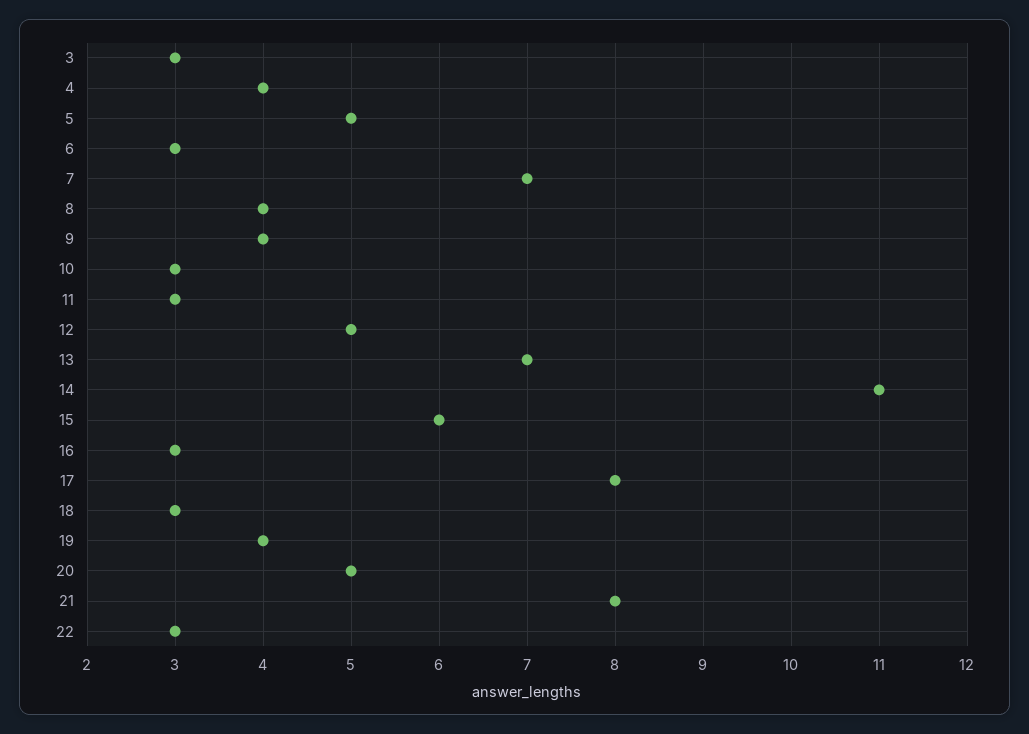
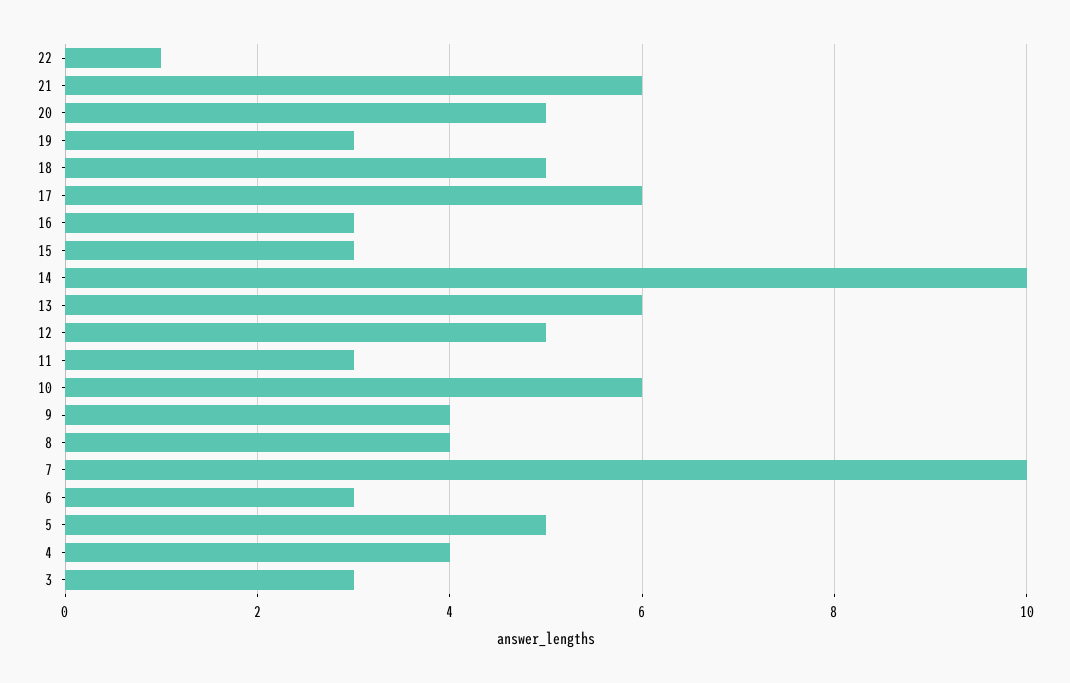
  {
    "3": 3,
    "4": 4,
    "5": 5,
    "6": 3,
-   "7": 7,
+   "7": 10,
    "8": 4,
    "9": 4,
-   "10": 3,
+   "10": 6,
    "11": 3,
    "12": 5,
-   "13": 7,
+   "13": 6,
-   "14": 11,
+   "14": 10,
-   "15": 6,
+   "15": 3,
    "16": 3,
-   "17": 8,
+   "17": 6,
-   "18": 3,
+   "18": 5,
-   "19": 4,
+   "19": 3,
    "20": 5,
-   "21": 8,
+   "21": 6,
-   "22": 3
+   "22": 1
  }

